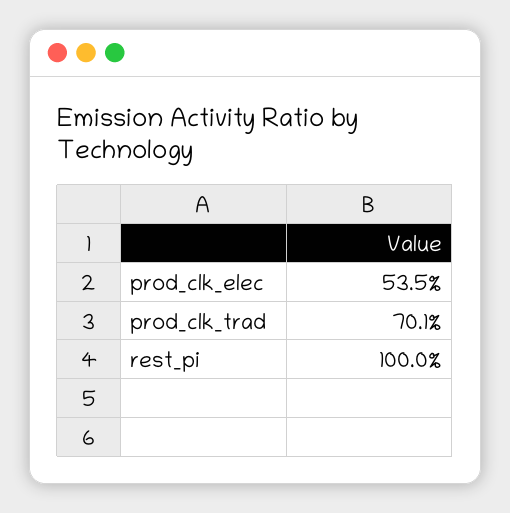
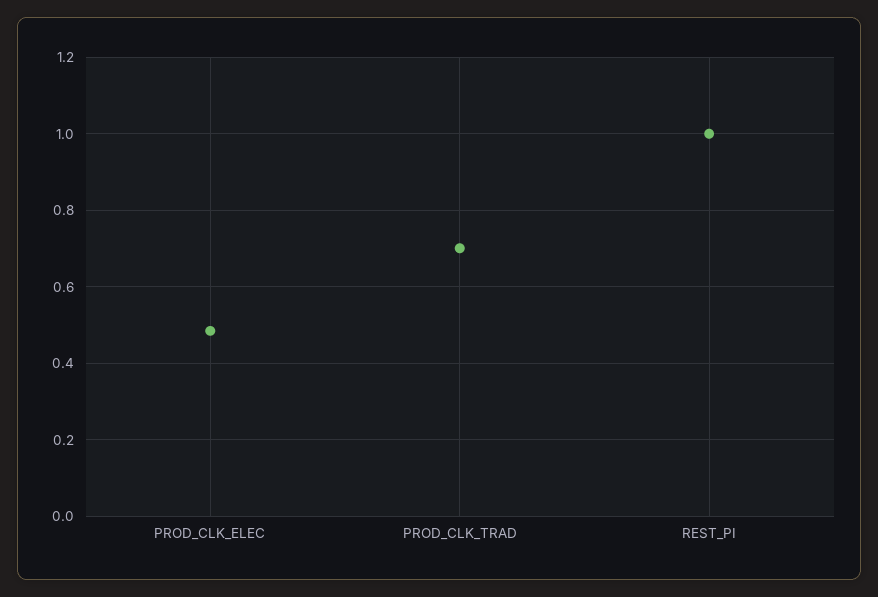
  {
-   "prod_clk_elec": 0.535,
+   "prod_clk_elec": 0.48,
    "prod_clk_trad": 0.701,
    "rest_pi": 1
  }

